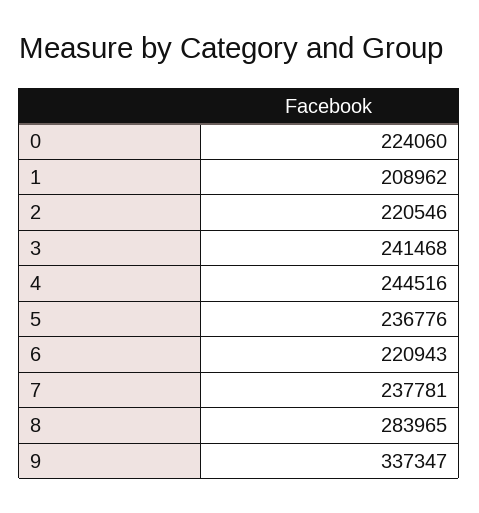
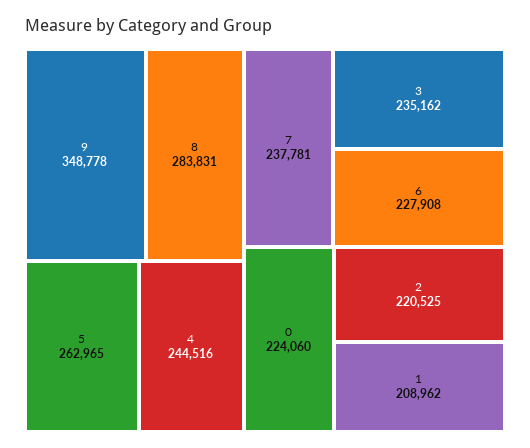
  {
    "0": 224060,
    "1": 208962,
-   "2": 220546,
+   "2": 220525,
-   "3": 241468,
+   "3": 235162,
    "4": 244516,
-   "5": 236776,
+   "5": 262965,
-   "6": 220943,
+   "6": 227908,
    "7": 237781,
-   "8": 283965,
+   "8": 283831,
-   "9": 337347
+   "9": 348778
  }

